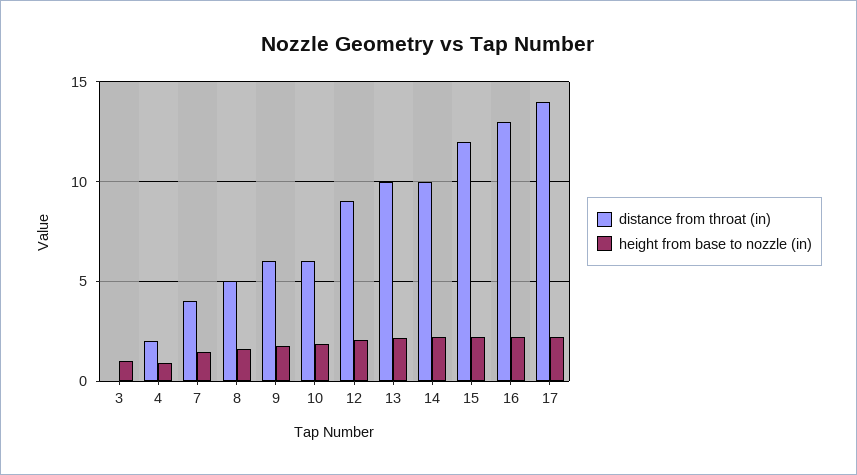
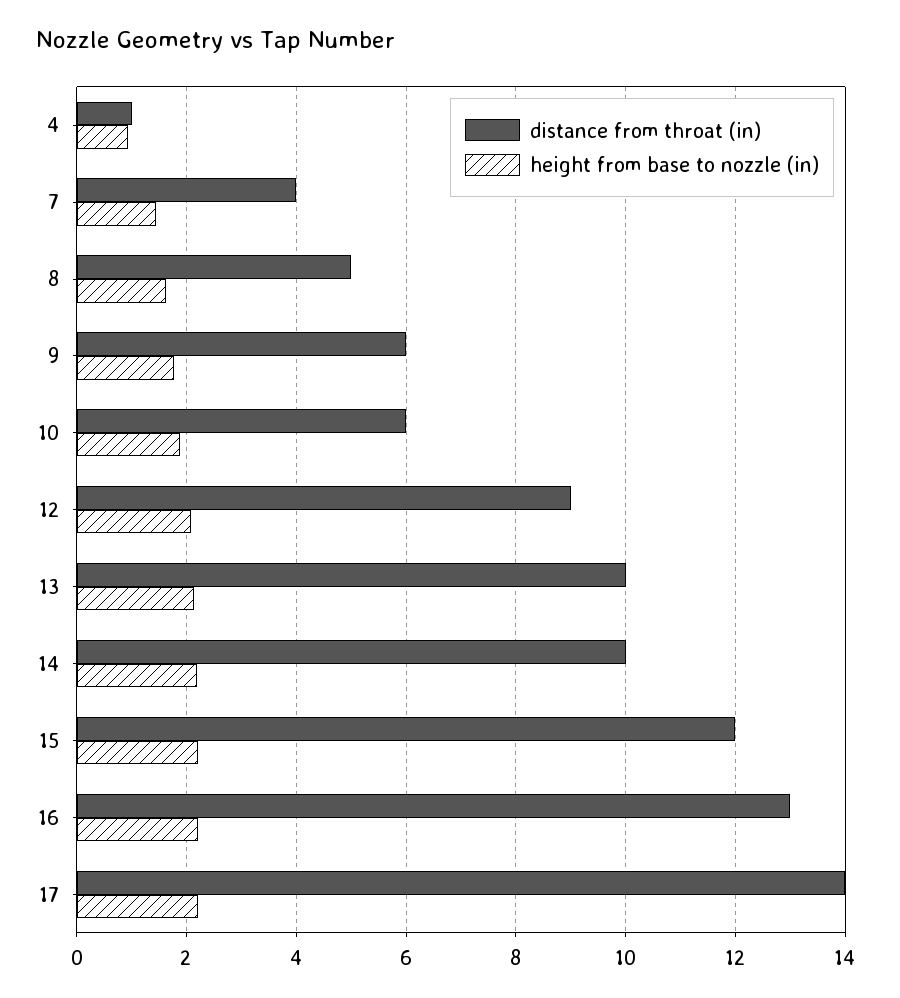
  {
    "distance from throat (in)": {
-     "3": 0,
-     "4": 2,
+     "4": 1,
      "7": 4,
      "8": 5,
      "9": 6,
      "10": 6,
      "12": 9,
      "13": 10,
      "14": 10,
      "15": 12,
      "16": 13,
      "17": 14
    },
    "height from base to nozzle (in)": {
-     "3": 1,
      "4": 1,
      "7": 1.4,
      "8": 1.6,
      "9": 1.8,
      "10": 1.8,
      "12": 2,
      "13": 2.2,
      "14": 2.2,
      "15": 2.2,
      "16": 2.2,
      "17": 2.2
    }
  }

